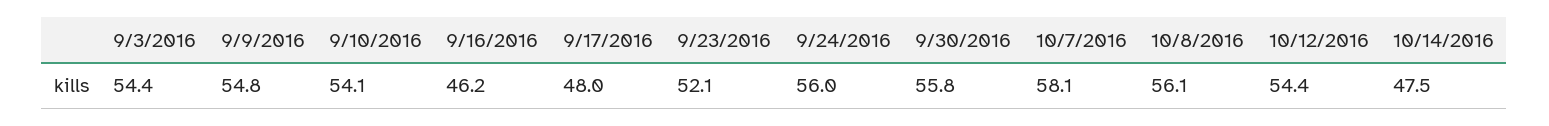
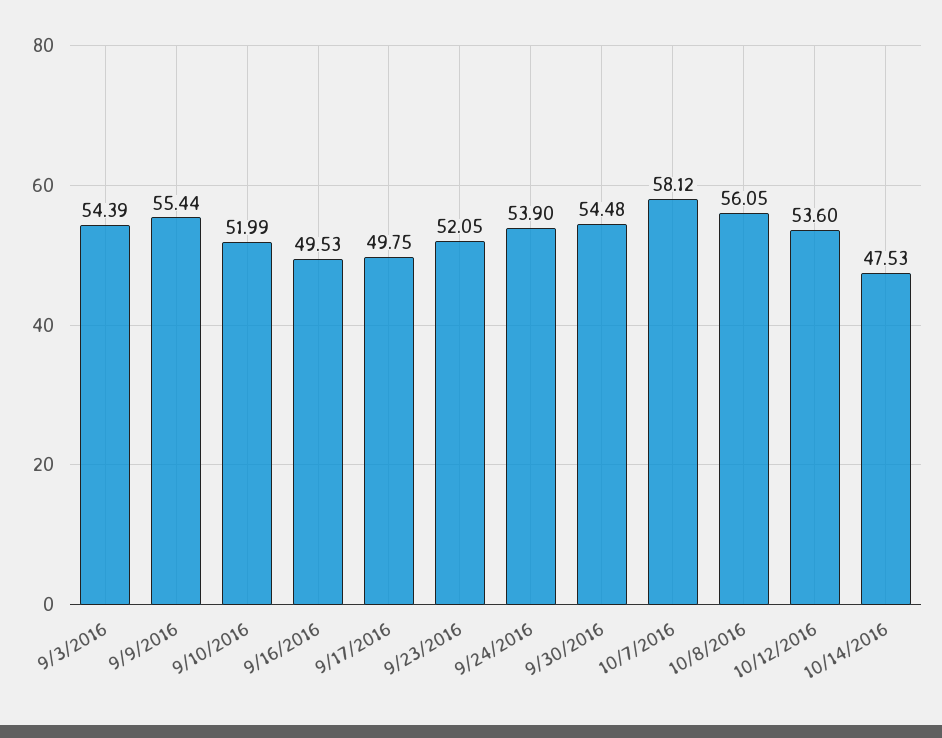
  {
    "9/3/2016": 54.39,
-   "9/9/2016": 54.8,
+   "9/9/2016": 55.44,
-   "9/10/2016": 54.1,
+   "9/10/2016": 51.99,
-   "9/16/2016": 46.2,
+   "9/16/2016": 49.53,
-   "9/17/2016": 48,
+   "9/17/2016": 49.75,
    "9/23/2016": 52.05,
-   "9/24/2016": 56,
+   "9/24/2016": 53.9,
-   "9/30/2016": 55.8,
+   "9/30/2016": 54.48,
    "10/7/2016": 58.12,
    "10/8/2016": 56.05,
-   "10/12/2016": 54.4,
+   "10/12/2016": 53.6,
    "10/14/2016": 47.53
  }

